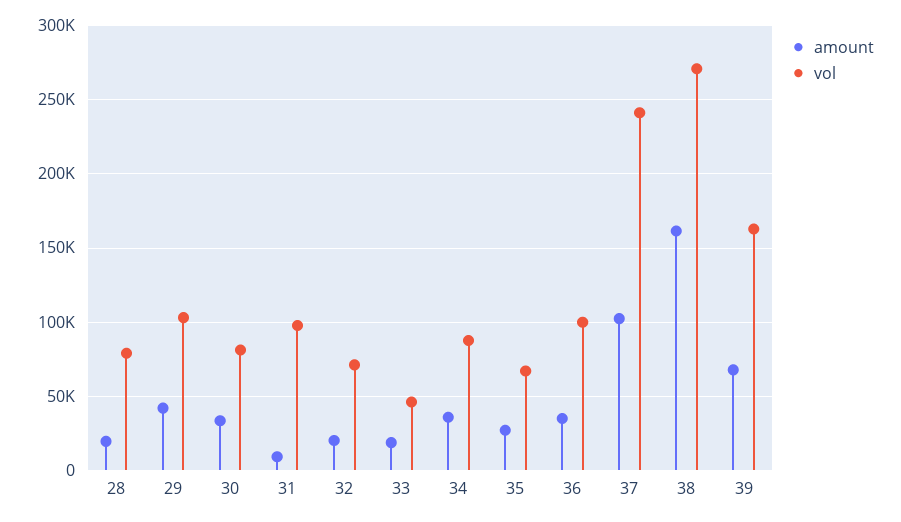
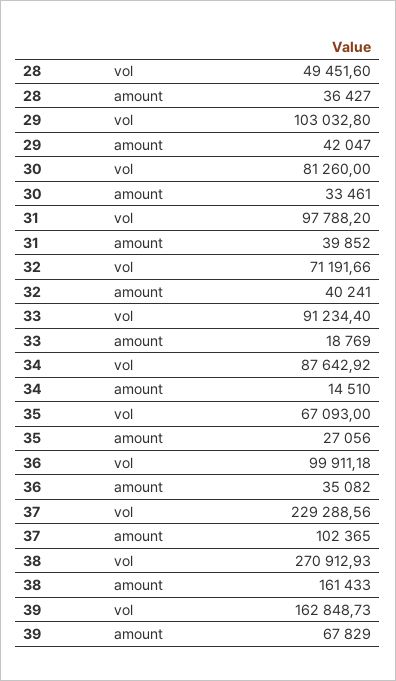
  {
    "amount": {
-     "28": 20000,
+     "28": 36427,
      "29": 42047,
      "30": 33461,
-     "31": 10000,
+     "31": 39852,
-     "32": 20000,
+     "32": 40241,
      "33": 18769,
-     "34": 35000,
+     "34": 14510,
      "35": 27056,
      "36": 35082,
      "37": 102365,
      "38": 161433,
      "39": 67829
    },
    "vol": {
-     "28": 80000,
+     "28": 49451.6,
      "29": 103032.8,
      "30": 81260,
      "31": 97788.2,
      "32": 71191.66,
-     "33": 45000,
+     "33": 91234.4,
      "34": 87642.92,
      "35": 67093,
      "36": 99911.18,
-     "37": 240000,
+     "37": 229288.56,
      "38": 270912.93,
      "39": 162848.73
    }
  }

